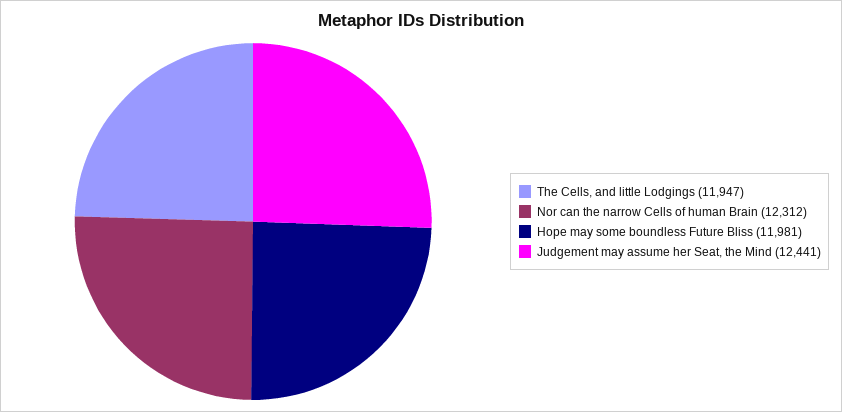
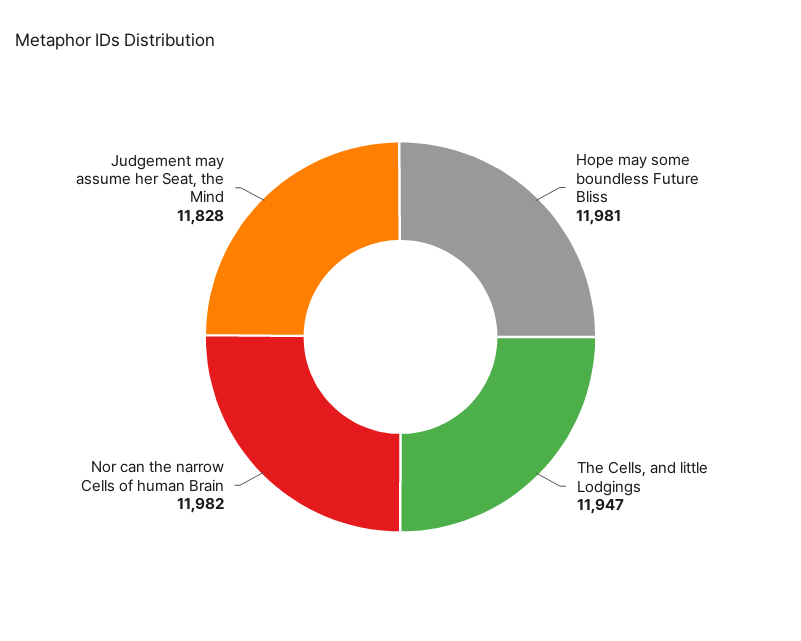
  {
    "The Cells, and little Lodgings": 11947,
-   "Nor can the narrow Cells of human Brain": 12312,
+   "Nor can the narrow Cells of human Brain": 11982,
    "Hope may some boundless Future Bliss": 11981,
-   "Judgement may assume her Seat, the Mind": 12441
+   "Judgement may assume her Seat, the Mind": 11828
  }

